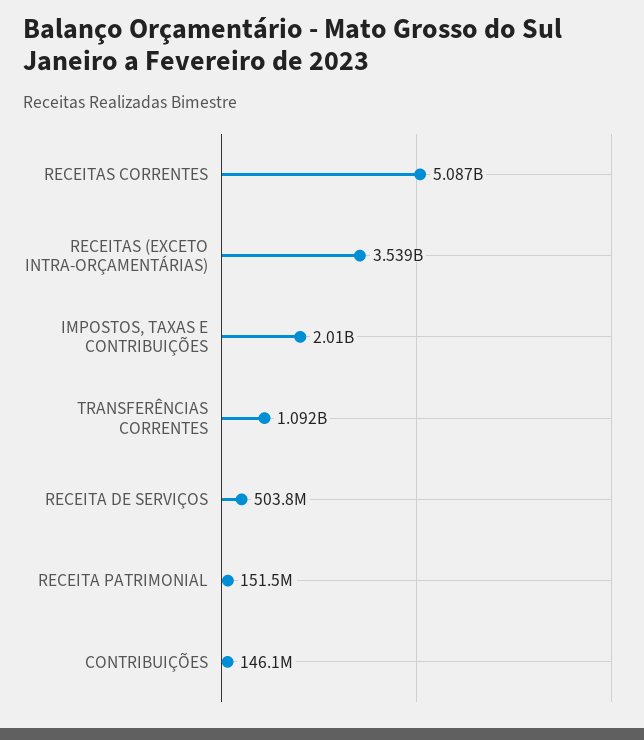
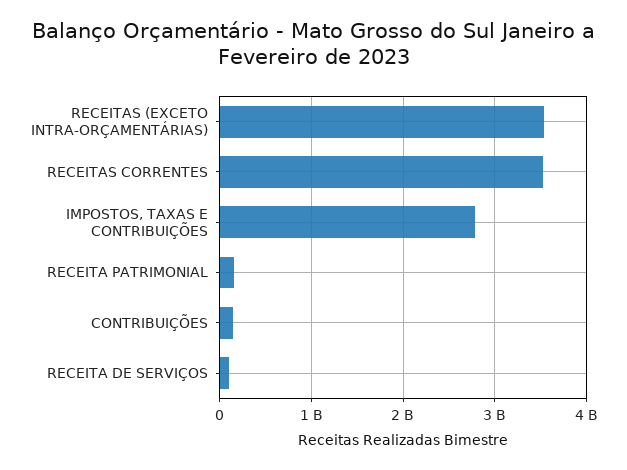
  {
-   "RECEITAS CORRENTES": 5087000000,
+   "RECEITAS CORRENTES": 3500000000,
    "RECEITAS (EXCETO INTRA-ORÇAMENTÁRIAS)": 3539000000,
-   "IMPOSTOS, TAXAS E CONTRIBUIÇÕES": 2010000000,
+   "IMPOSTOS, TAXAS E CONTRIBUIÇÕES": 2800000000,
-   "TRANSFERÊNCIAS CORRENTES": 1092000000,
-   "RECEITA DE SERVIÇOS": 503800000,
+   "RECEITA DE SERVIÇOS": 100000000,
    "RECEITA PATRIMONIAL": 151500000,
    "CONTRIBUIÇÕES": 146100000
  }

